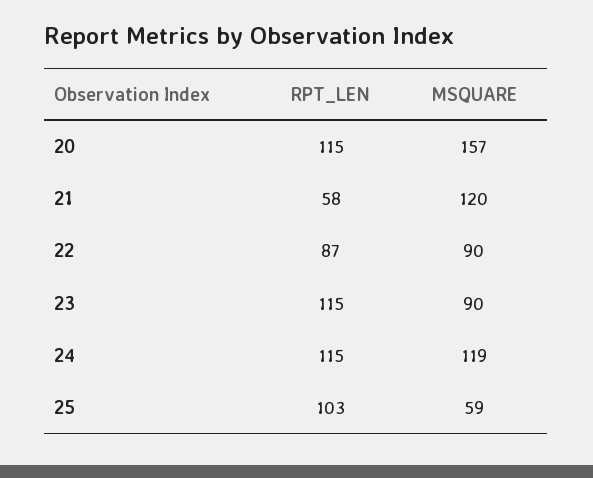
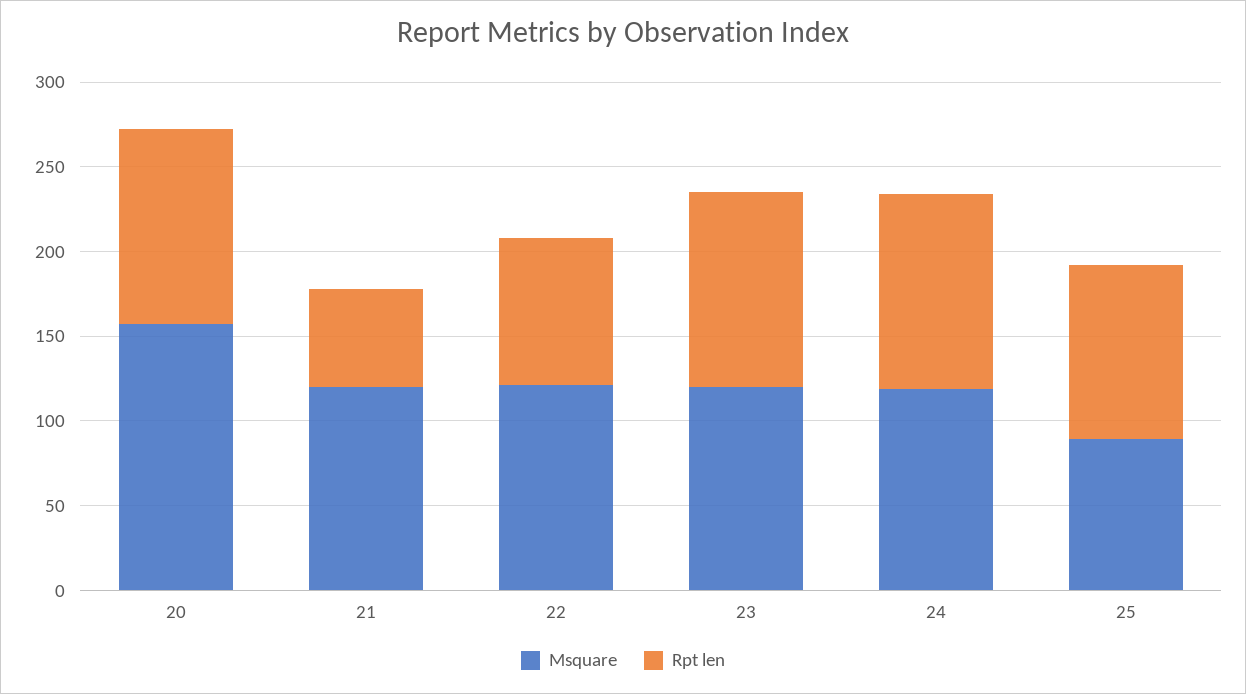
  {
    "RPT_LEN": {
      "20": 115,
      "21": 58,
      "22": 87,
      "23": 115,
      "24": 115,
      "25": 103
    },
    "MSQUARE": {
      "20": 157,
      "21": 120,
-     "22": 90,
+     "22": 120,
-     "23": 90,
+     "23": 120,
      "24": 119,
-     "25": 59
+     "25": 90
    }
  }

